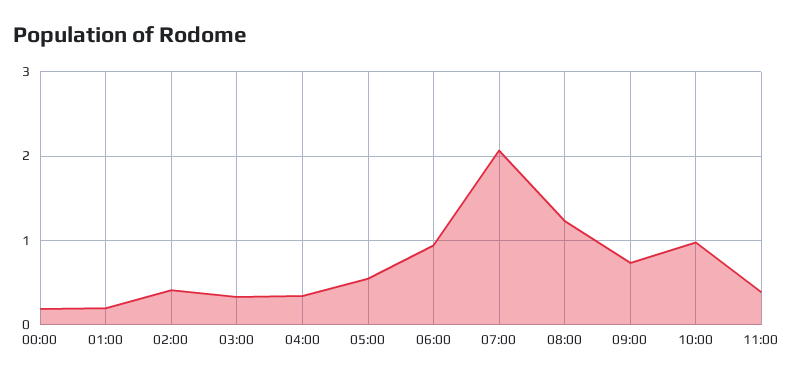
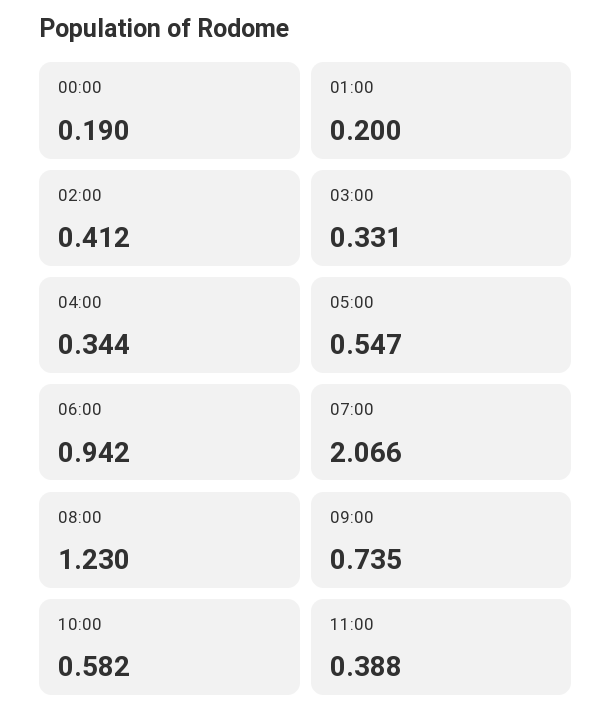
  {
    "00:00": 0.19,
    "01:00": 0.2,
    "02:00": 0.412,
    "03:00": 0.331,
    "04:00": 0.344,
    "05:00": 0.547,
    "06:00": 0.942,
    "07:00": 2.066,
    "08:00": 1.23,
    "09:00": 0.735,
-   "10:00": 1,
+   "10:00": 0.582,
    "11:00": 0.388
  }

